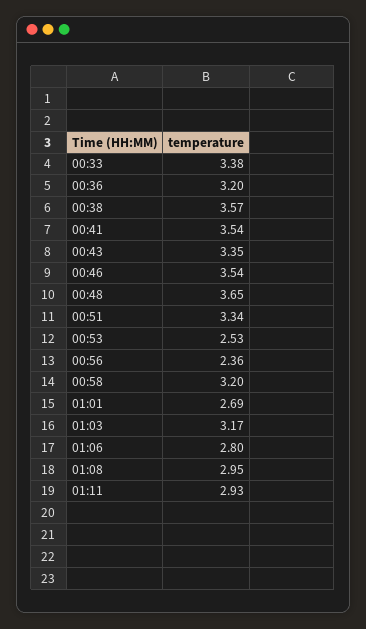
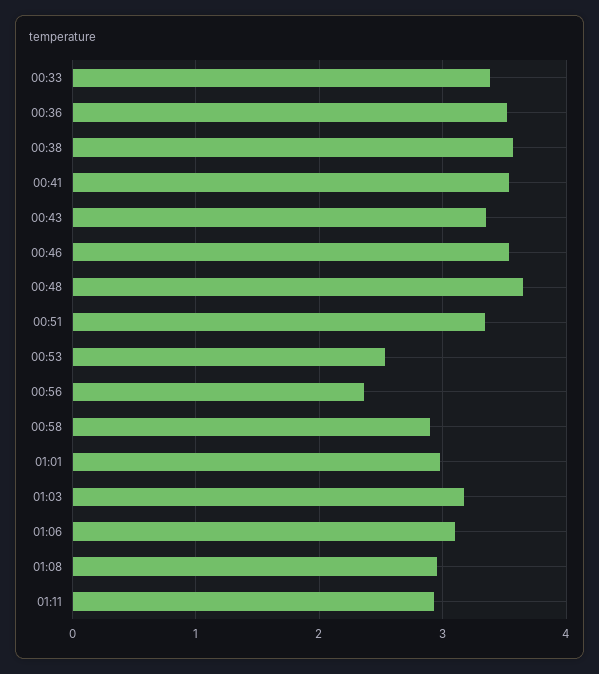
  {
    "00:33": 3.38,
-   "00:36": 3.2,
+   "00:36": 3.5,
    "00:38": 3.57,
    "00:41": 3.54,
    "00:43": 3.35,
    "00:46": 3.54,
    "00:48": 3.65,
    "00:51": 3.34,
    "00:53": 2.53,
    "00:56": 2.36,
-   "00:58": 3.2,
+   "00:58": 2.9,
-   "01:01": 2.69,
+   "01:01": 3,
    "01:03": 3.17,
-   "01:06": 2.8,
+   "01:06": 3.1,
    "01:08": 2.95,
    "01:11": 2.93
  }

